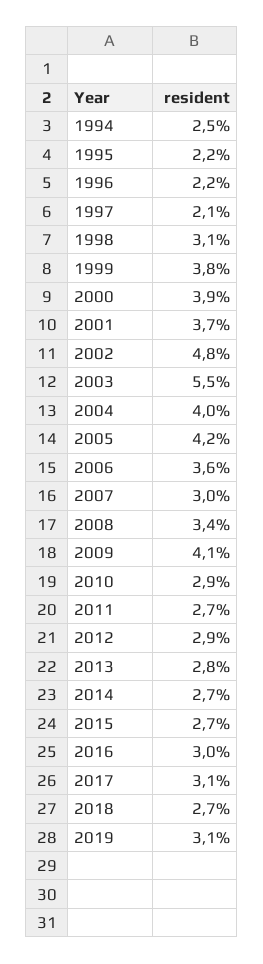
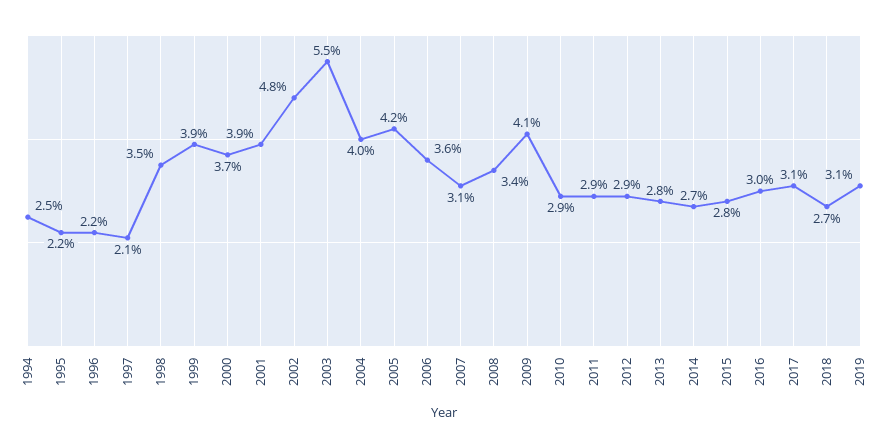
  {
    "1994": 2.5,
    "1995": 2.2,
    "1996": 2.2,
    "1997": 2.1,
-   "1998": 3.1,
+   "1998": 3.5,
-   "1999": 3.8,
+   "1999": 3.9,
-   "2000": 3.9,
+   "2000": 3.7,
-   "2001": 3.7,
+   "2001": 3.9,
    "2002": 4.8,
    "2003": 5.5,
    "2004": 4,
    "2005": 4.2,
    "2006": 3.6,
-   "2007": 3,
+   "2007": 3.1,
    "2008": 3.4,
    "2009": 4.1,
    "2010": 2.9,
-   "2011": 2.7,
+   "2011": 2.9,
    "2012": 2.9,
    "2013": 2.8,
    "2014": 2.7,
-   "2015": 2.7,
+   "2015": 2.8,
    "2016": 3,
    "2017": 3.1,
    "2018": 2.7,
    "2019": 3.1
  }

